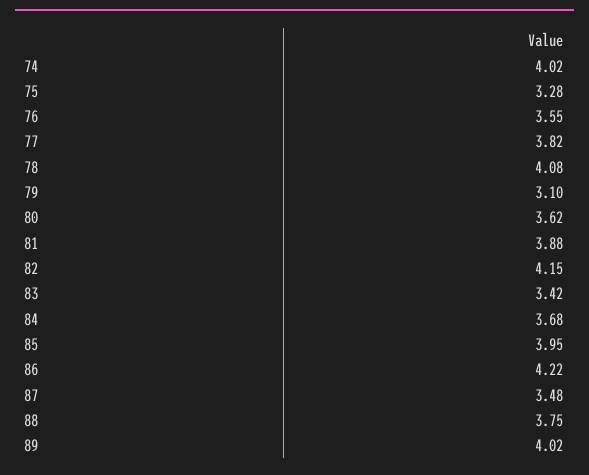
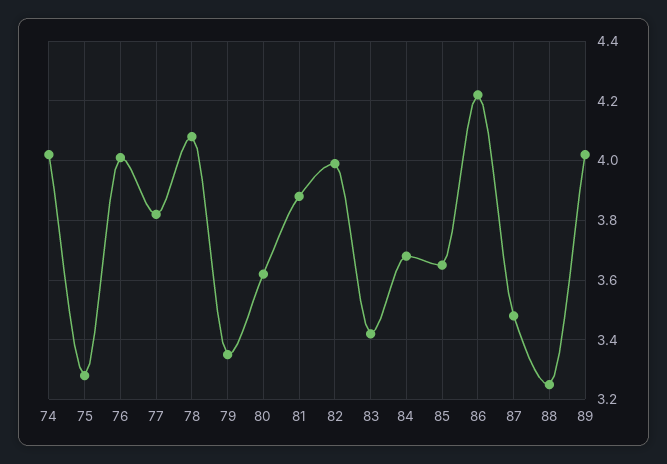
  {
    "74": 4.02,
    "75": 3.28,
-   "76": 3.55,
+   "76": 4,
    "77": 3.82,
    "78": 4.08,
-   "79": 3.1,
+   "79": 3.35,
    "80": 3.62,
    "81": 3.88,
-   "82": 4.15,
+   "82": 4,
    "83": 3.42,
    "84": 3.68,
-   "85": 3.95,
+   "85": 3.65,
    "86": 4.22,
    "87": 3.48,
-   "88": 3.75,
+   "88": 3.25,
    "89": 4.02
  }

